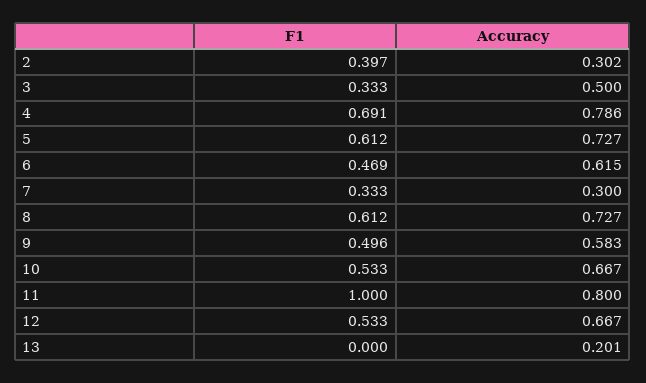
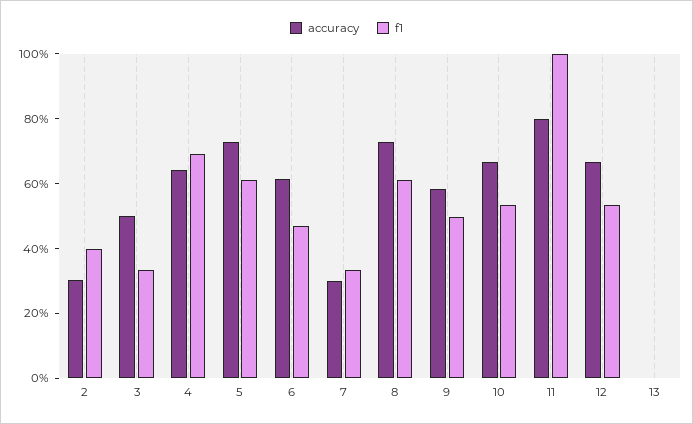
  {
    "F1": {
      "2": 0.397,
      "3": 0.333,
      "4": 0.691,
      "5": 0.612,
      "6": 0.469,
      "7": 0.333,
      "8": 0.612,
      "9": 0.496,
      "10": 0.533,
      "11": 1,
      "12": 0.533,
      "13": 0
    },
    "Accuracy": {
      "2": 0.302,
      "3": 0.5,
-     "4": 0.786,
+     "4": 0.65,
      "5": 0.727,
      "6": 0.615,
      "7": 0.3,
      "8": 0.727,
      "9": 0.583,
      "10": 0.667,
      "11": 0.8,
      "12": 0.667,
-     "13": 0.201
+     "13": 0
    }
  }

